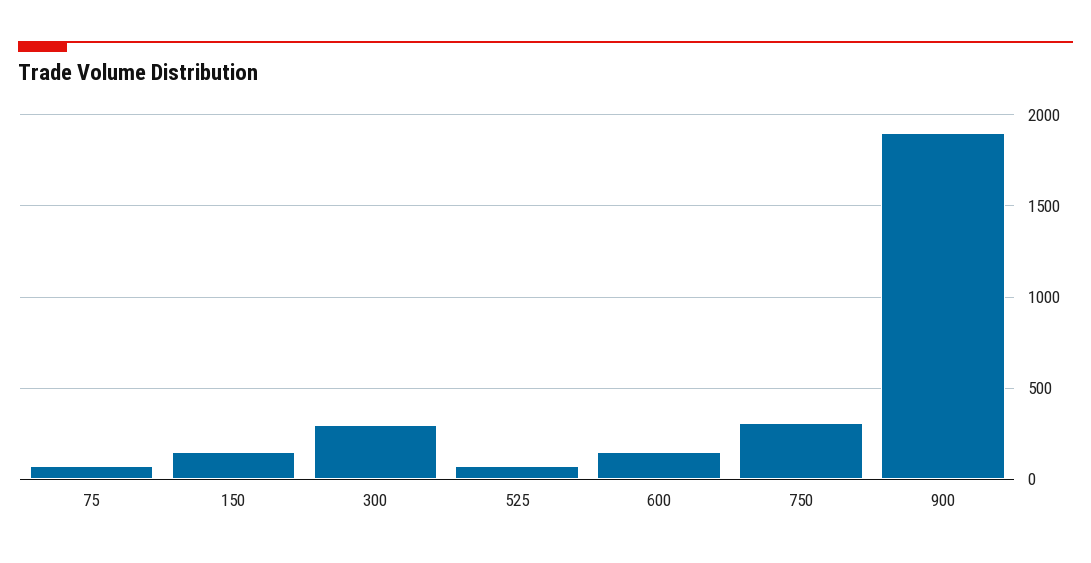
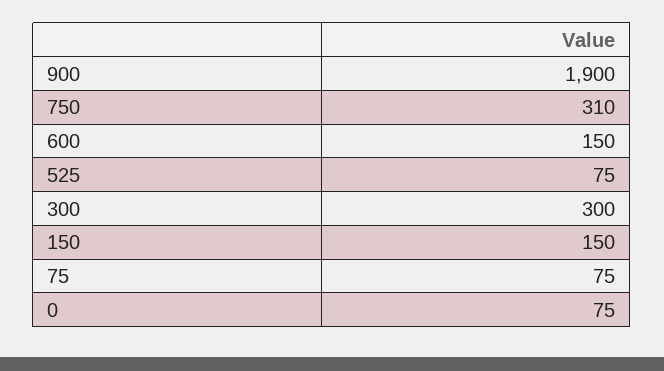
  {
    "75": 75,
    "150": 150,
    "300": 300,
    "525": 75,
    "600": 150,
    "750": 310,
-   "900": 1900
+   "900": 1900,
+   "0": 75
  }

